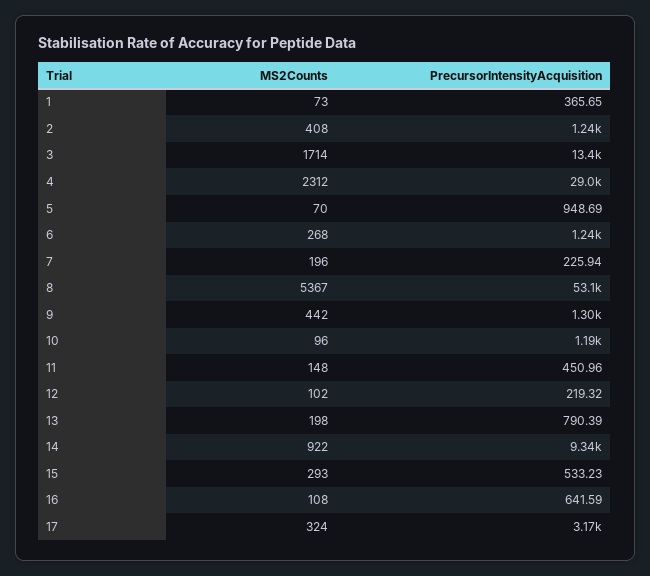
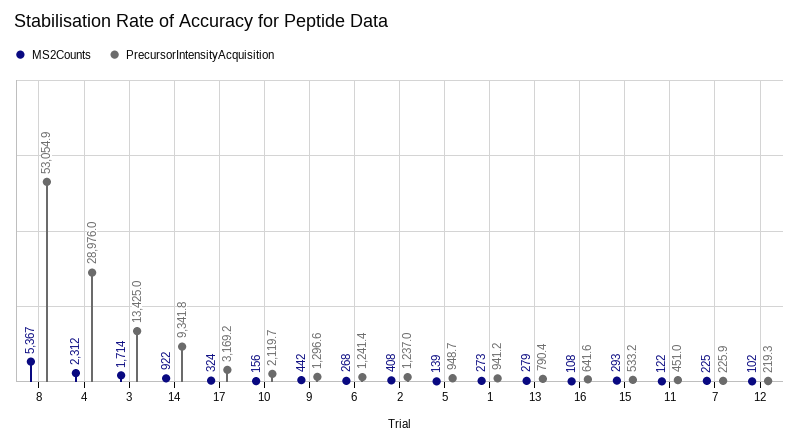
  {
    "MS2Counts": {
-     "1": 73,
+     "1": 273,
      "2": 408,
      "3": 1714,
      "4": 2312,
-     "5": 70,
+     "5": 139,
      "6": 268,
-     "7": 196,
+     "7": 225,
      "8": 5367,
      "9": 442,
-     "10": 96,
+     "10": 156,
-     "11": 148,
+     "11": 122,
      "12": 102,
-     "13": 198,
+     "13": 279,
      "14": 922,
      "15": 293,
      "16": 108,
      "17": 324
    },
    "PrecursorIntensityAcquisition": {
-     "1": 365.65,
+     "1": 941.2,
      "2": 1237,
      "3": 13425,
      "4": 28976,
      "5": 948.69,
      "6": 1241.4,
      "7": 225.94,
      "8": 53054.9,
      "9": 1296.6,
-     "10": 1190,
+     "10": 2119.7,
      "11": 450.96,
      "12": 219.32,
      "13": 790.39,
      "14": 9341.8,
      "15": 533.23,
      "16": 641.59,
      "17": 3169.2
    }
  }

